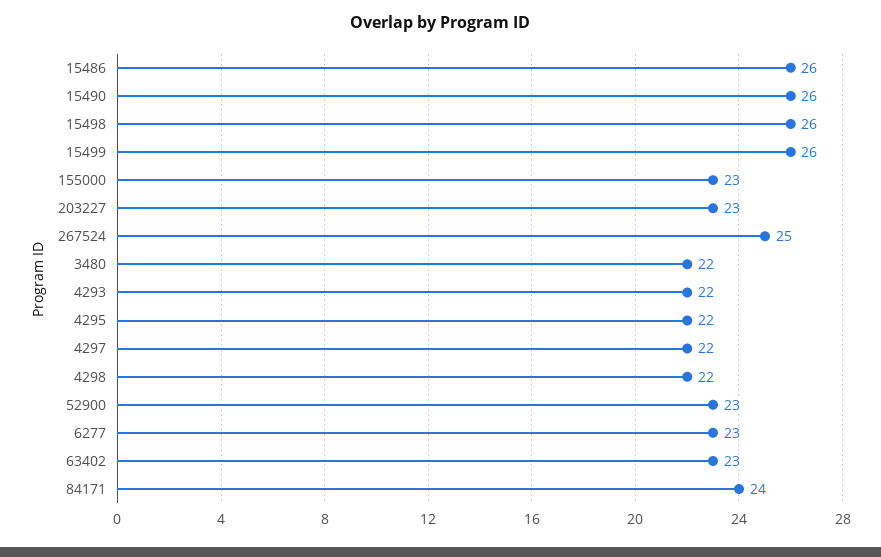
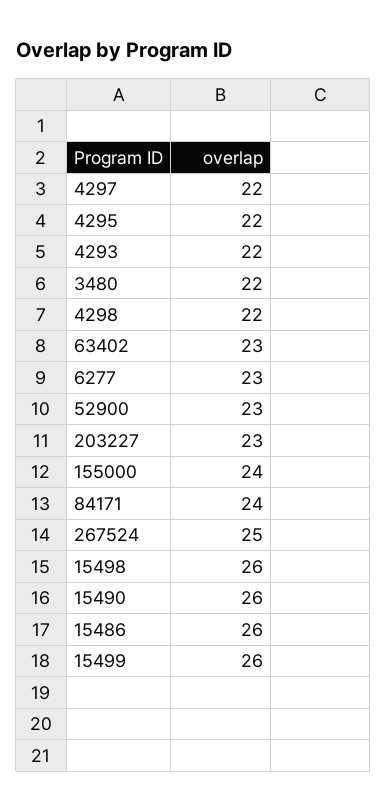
  {
    "15486": 26,
    "15490": 26,
    "15498": 26,
    "15499": 26,
-   "155000": 23,
+   "155000": 24,
    "203227": 23,
    "267524": 25,
    "3480": 22,
    "4293": 22,
    "4295": 22,
    "4297": 22,
    "4298": 22,
    "52900": 23,
    "6277": 23,
    "63402": 23,
    "84171": 24
  }

